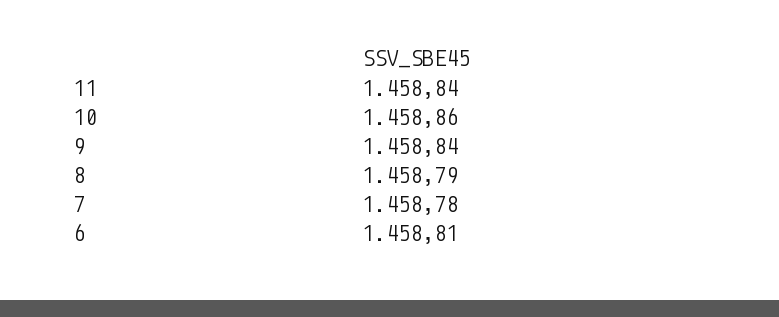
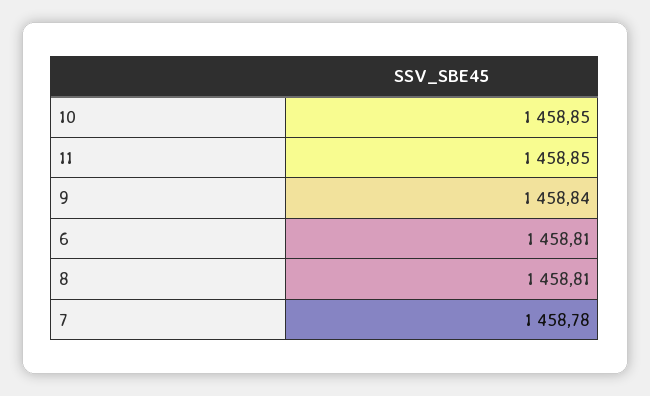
  {
-   "11": 1458.84,
+   "11": 1458.85,
-   "10": 1458.86,
+   "10": 1458.85,
    "9": 1458.84,
-   "8": 1458.79,
+   "8": 1458.81,
    "7": 1458.78,
    "6": 1458.81
  }

